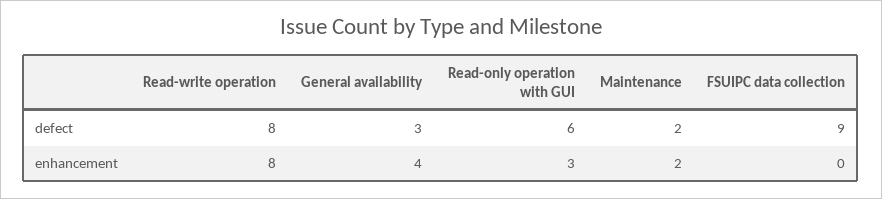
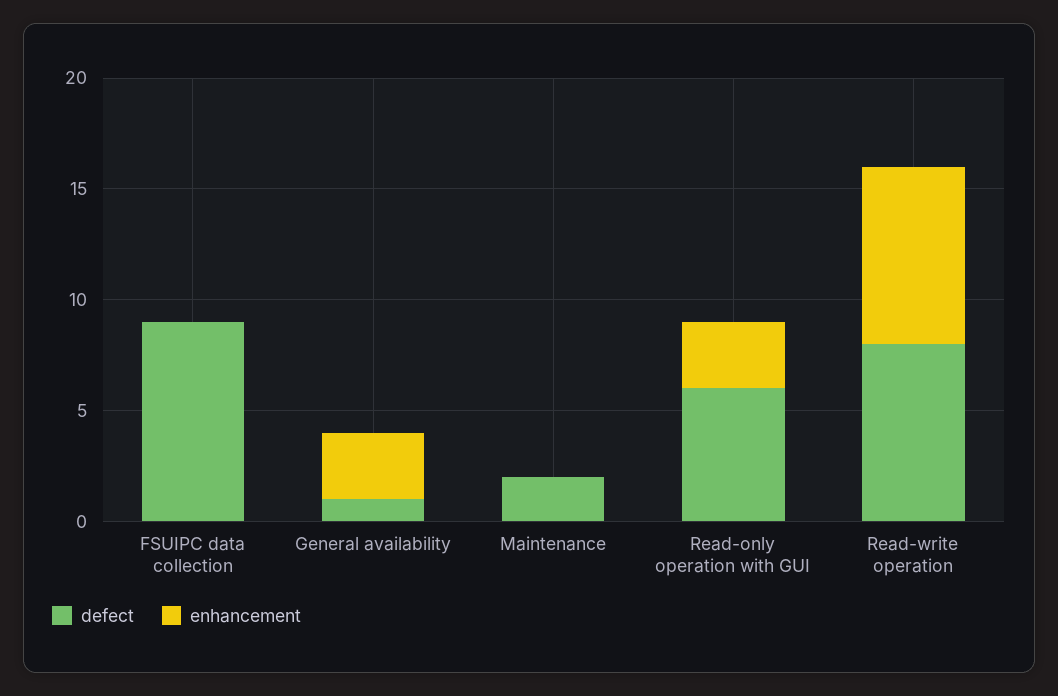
  {
    "defect": {
      "Read-write operation": 8,
-     "General availability": 3,
+     "General availability": 1,
      "Read-only operation with GUI": 6,
      "Maintenance": 2,
      "FSUIPC data collection": 9
    },
    "enhancement": {
      "Read-write operation": 8,
-     "General availability": 4,
+     "General availability": 3,
      "Read-only operation with GUI": 3,
-     "Maintenance": 2,
+     "Maintenance": 0,
      "FSUIPC data collection": 0
    }
  }

